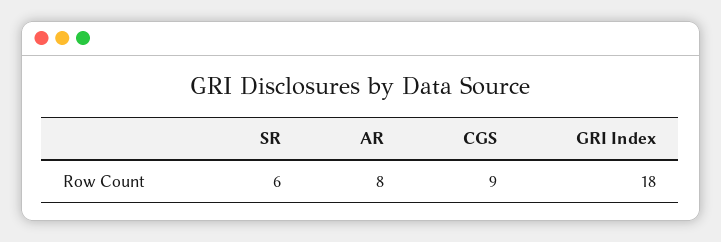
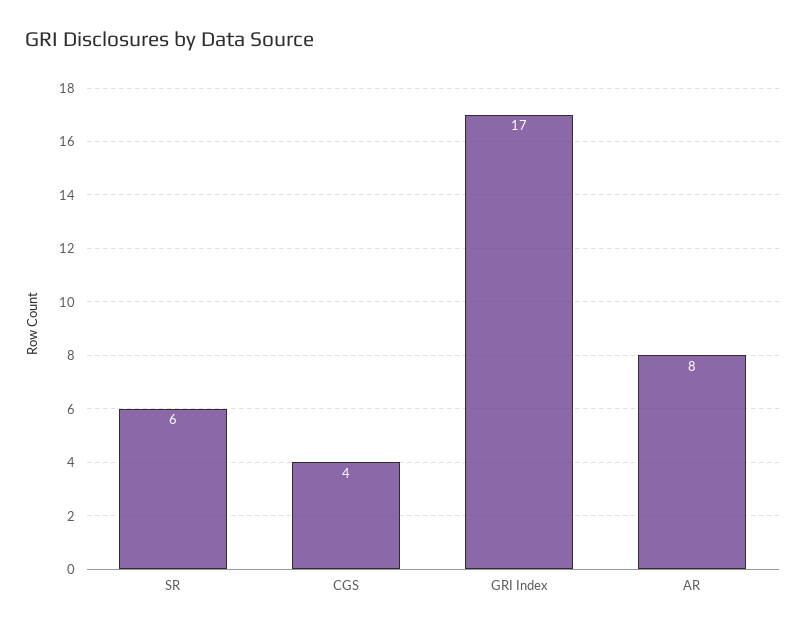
  {
    "SR": 6,
    "AR": 8,
-   "CGS": 9,
+   "CGS": 4,
-   "GRI Index": 18
+   "GRI Index": 17
  }

